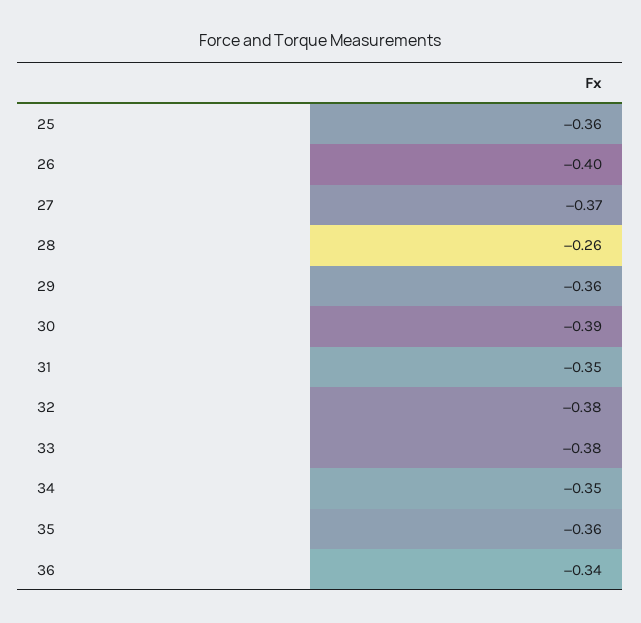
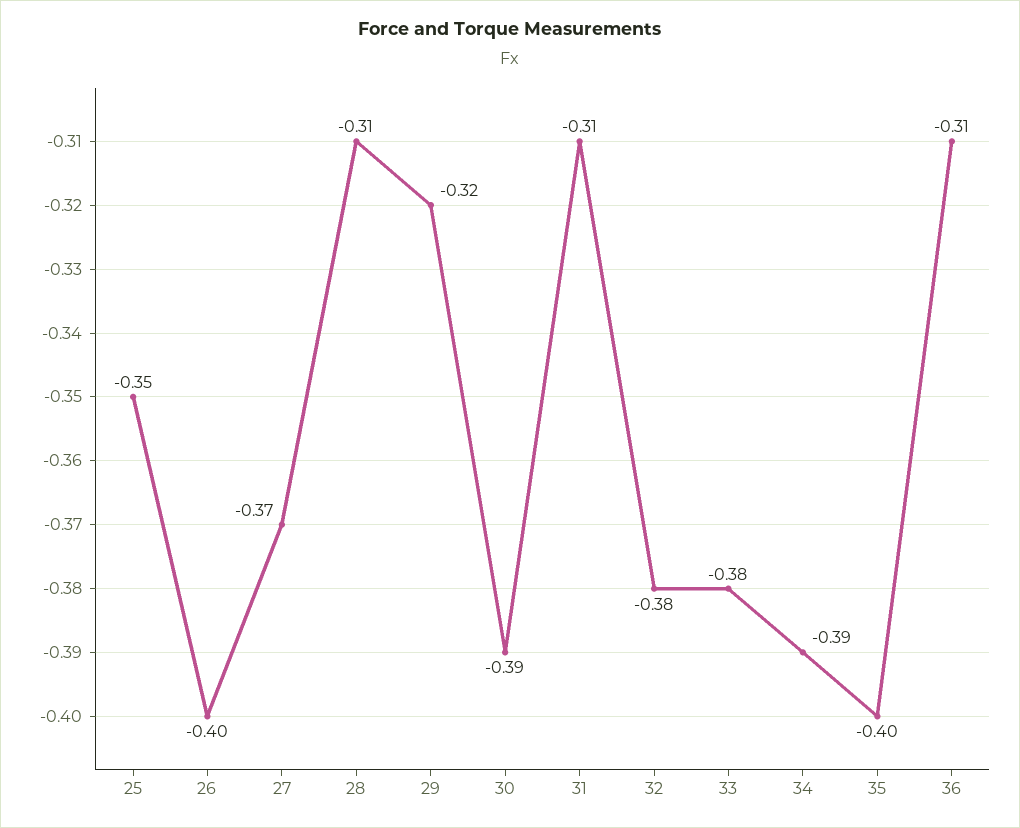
  {
-   "25": -0.36,
+   "25": -0.35,
    "26": -0.4,
    "27": -0.37,
-   "28": -0.26,
+   "28": -0.31,
-   "29": -0.36,
+   "29": -0.32,
    "30": -0.39,
-   "31": -0.35,
+   "31": -0.31,
    "32": -0.38,
    "33": -0.38,
-   "34": -0.35,
+   "34": -0.39,
-   "35": -0.36,
+   "35": -0.4,
-   "36": -0.34
+   "36": -0.31
  }

